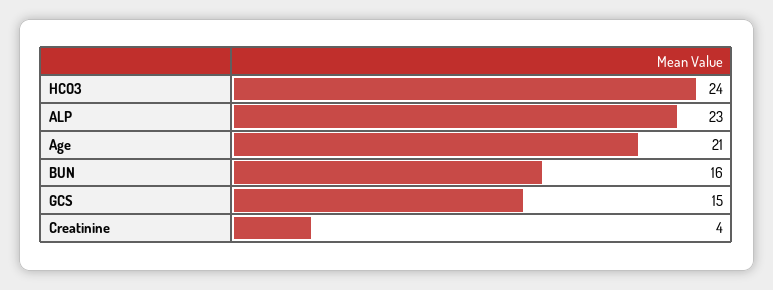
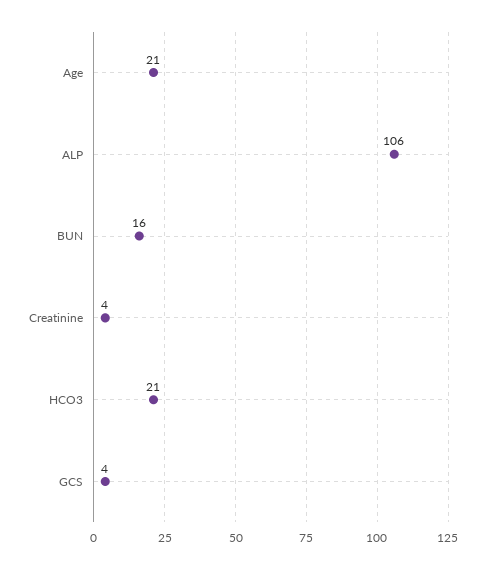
  {
-   "HCO3": 24,
+   "HCO3": 21,
-   "ALP": 23,
+   "ALP": 106,
    "Age": 21,
    "BUN": 16,
-   "GCS": 15,
+   "GCS": 4,
    "Creatinine": 4
  }

